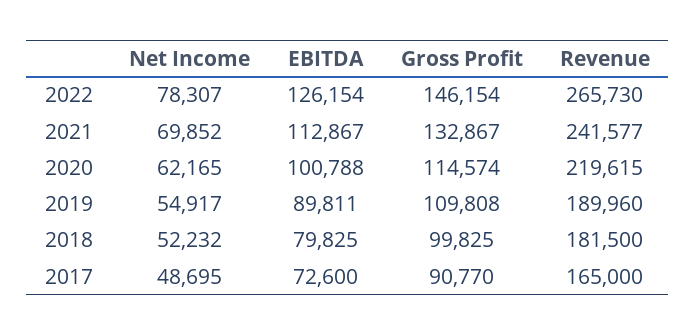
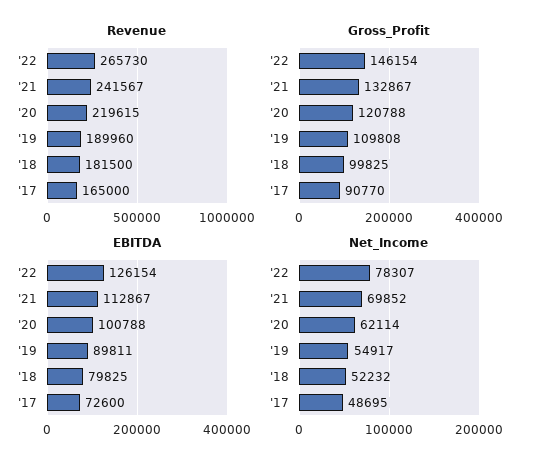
  {
    "Net Income": {
      "2022": 78307,
      "2021": 69852,
-     "2020": 62165,
+     "2020": 62114,
      "2019": 54917,
      "2018": 52232,
      "2017": 48695
    },
    "EBITDA": {
      "2022": 126154,
      "2021": 112867,
      "2020": 100788,
      "2019": 89811,
      "2018": 79825,
      "2017": 72600
    },
    "Gross Profit": {
      "2022": 146154,
      "2021": 132867,
-     "2020": 114574,
+     "2020": 120788,
      "2019": 109808,
      "2018": 99825,
      "2017": 90770
    },
    "Revenue": {
      "2022": 265730,
-     "2021": 241577,
+     "2021": 241567,
      "2020": 219615,
      "2019": 189960,
      "2018": 181500,
      "2017": 165000
    }
  }

